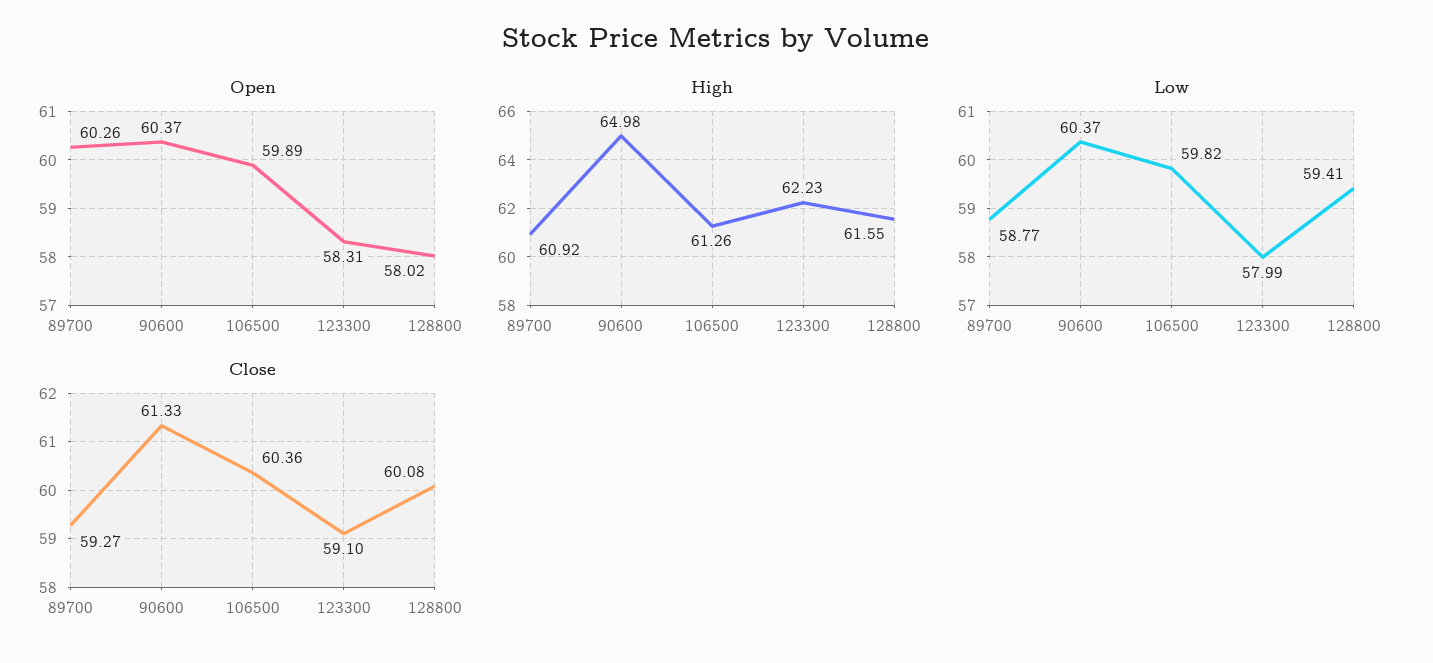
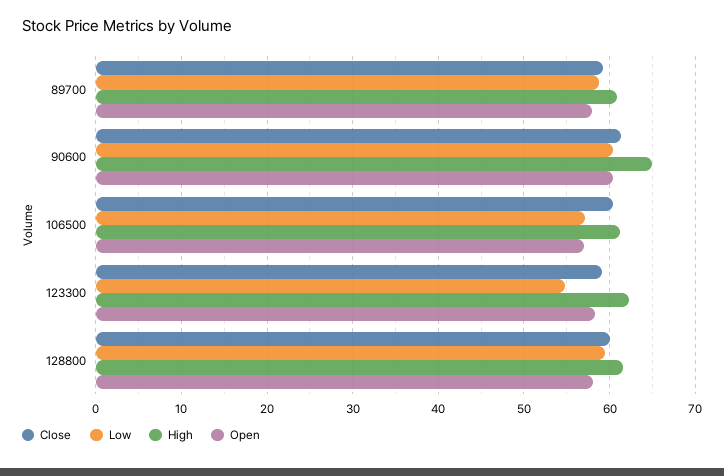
  {
    "Open": {
-     "89700": 60.26,
+     "89700": 58,
      "90600": 60.37,
-     "106500": 59.89,
+     "106500": 57,
      "123300": 58.31,
      "128800": 58.02
    },
    "High": {
      "89700": 60.92,
      "90600": 64.98,
      "106500": 61.26,
      "123300": 62.23,
      "128800": 61.55
    },
    "Low": {
      "89700": 58.77,
      "90600": 60.37,
-     "106500": 59.82,
+     "106500": 57,
-     "123300": 57.99,
+     "123300": 55,
      "128800": 59.41
    },
    "Close": {
      "89700": 59.27,
      "90600": 61.33,
      "106500": 60.36,
      "123300": 59.1,
      "128800": 60.08
    }
  }

